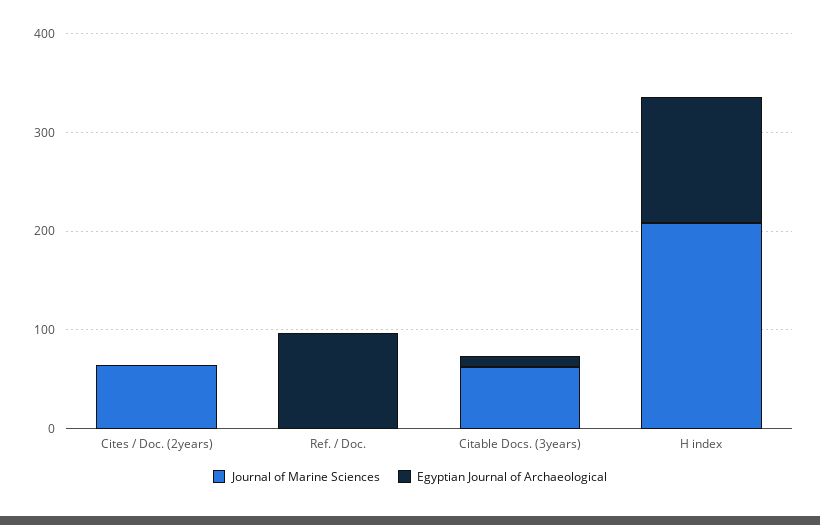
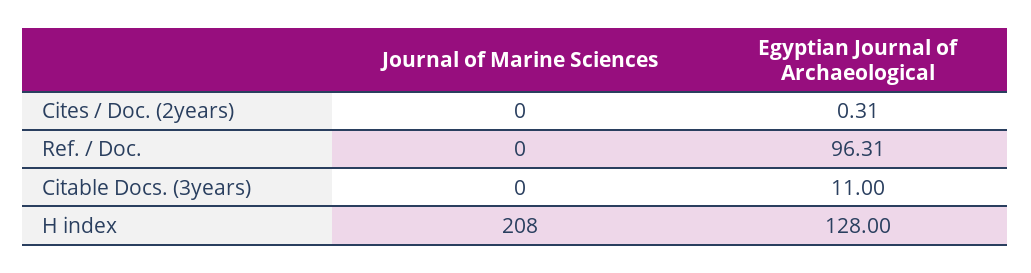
  {
    "Journal of Marine Sciences": {
-     "Cites / Doc. (2years)": 60,
+     "Cites / Doc. (2years)": 0,
      "Ref. / Doc.": 0,
-     "Citable Docs. (3years)": 60,
+     "Citable Docs. (3years)": 0,
      "H index": 208
    },
    "Egyptian Journal of Archaeological": {
      "Cites / Doc. (2years)": 0.31,
      "Ref. / Doc.": 96.31,
      "Citable Docs. (3years)": 11,
      "H index": 128
    }
  }

